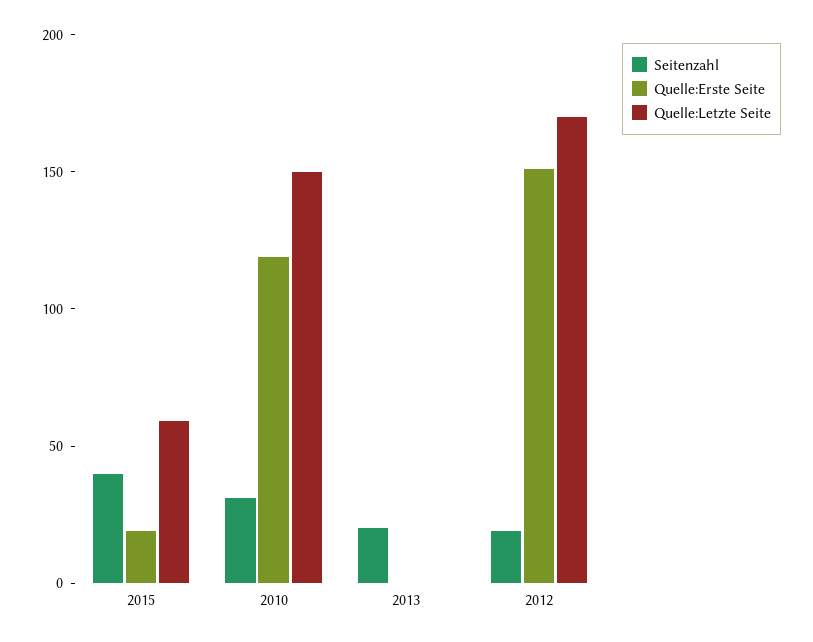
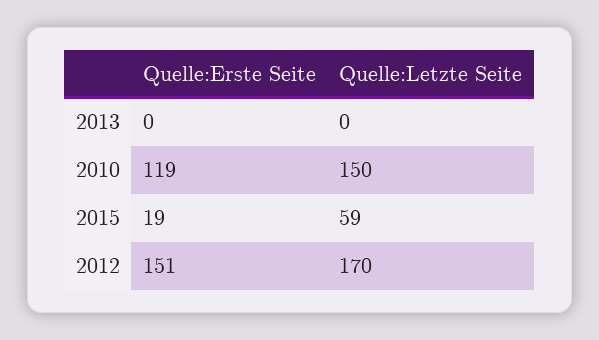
  {
-   "Seitenzahl": {
-     "2015": 40,
-     "2010": 30,
-     "2013": 20,
-     "2012": 20
-   },
    "Quelle:Erste Seite": {
      "2015": 19,
      "2010": 119,
      "2013": 0,
      "2012": 151
    },
    "Quelle:Letzte Seite": {
      "2015": 59,
      "2010": 150,
      "2013": 0,
      "2012": 170
    }
  }

